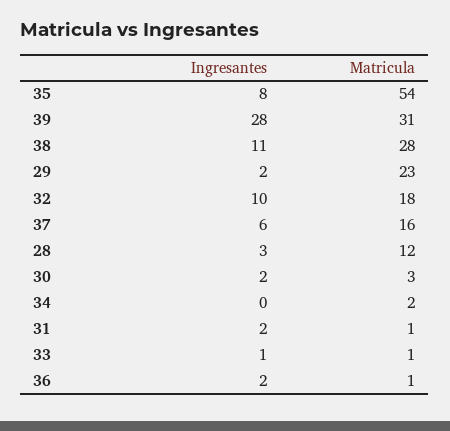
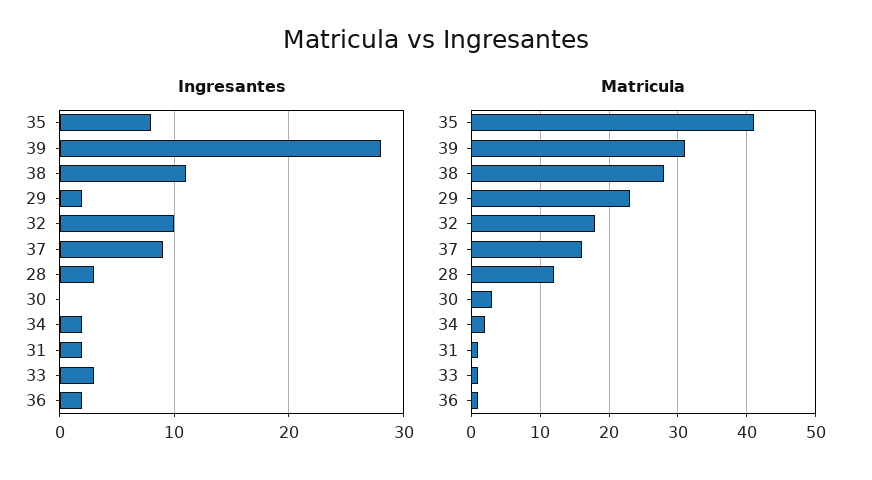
  {
    "Ingresantes": {
      "35": 8,
      "39": 28,
      "38": 11,
      "29": 2,
      "32": 10,
-     "37": 6,
+     "37": 9,
      "28": 3,
-     "30": 2,
+     "30": 0,
-     "34": 0,
+     "34": 2,
      "31": 2,
-     "33": 1,
+     "33": 3,
      "36": 2
    },
    "Matricula": {
-     "35": 54,
+     "35": 41,
      "39": 31,
      "38": 28,
      "29": 23,
      "32": 18,
      "37": 16,
      "28": 12,
      "30": 3,
      "34": 2,
      "31": 1,
      "33": 1,
      "36": 1
    }
  }

